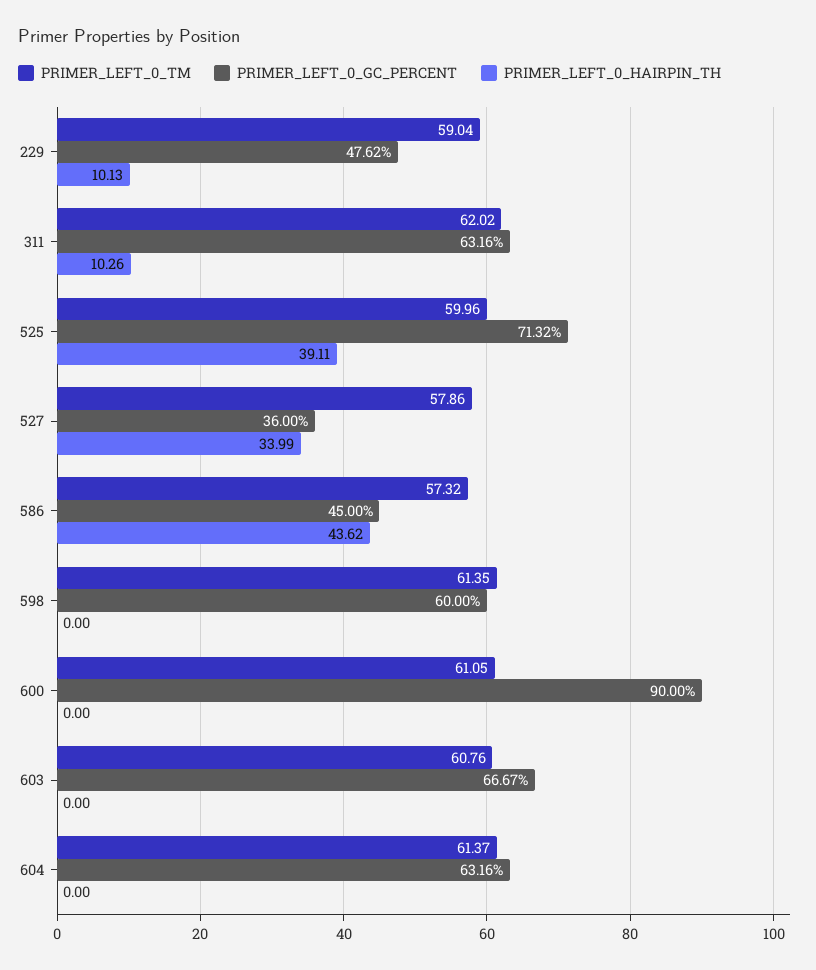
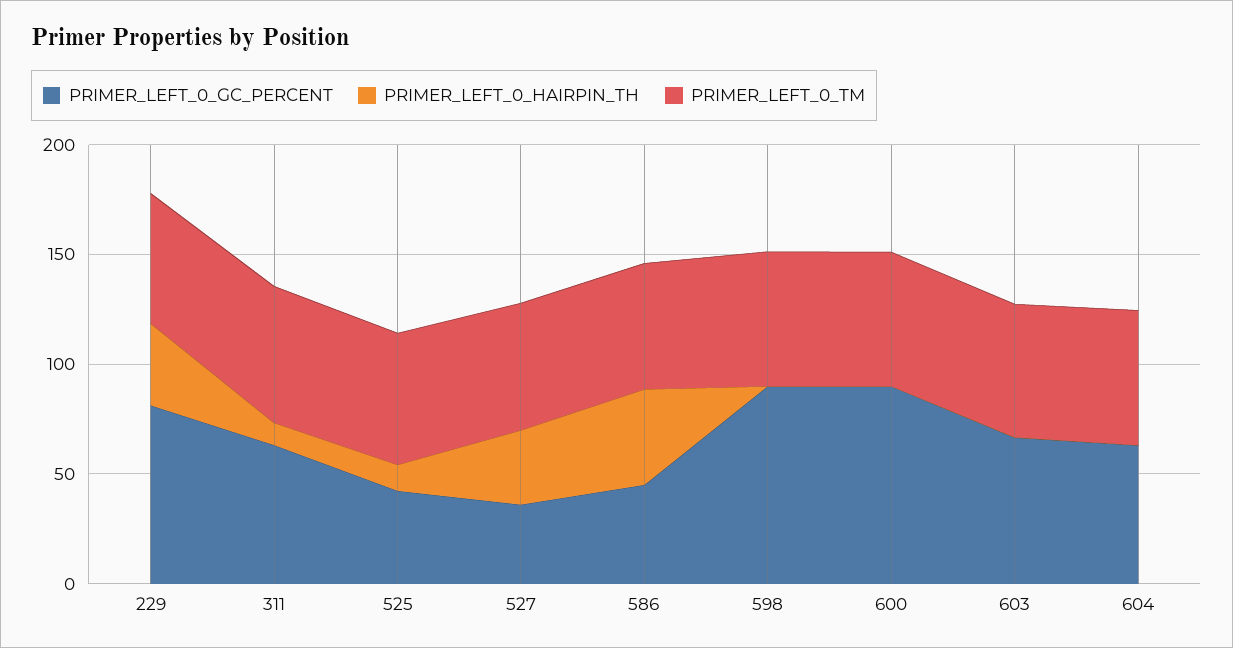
  {
    "PRIMER_LEFT_0_TM": {
      "229": 59.04,
      "311": 62.02,
      "525": 59.96,
      "527": 57.86,
      "586": 57.32,
      "598": 61.35,
      "600": 61.05,
      "603": 60.76,
      "604": 61.37
    },
    "PRIMER_LEFT_0_GC_PERCENT": {
-     "229": 47.62,
+     "229": 80,
      "311": 63.16,
-     "525": 71.32,
+     "525": 40,
      "527": 36,
      "586": 45,
-     "598": 60,
+     "598": 90,
      "600": 90,
      "603": 66.67,
      "604": 63.16
    },
    "PRIMER_LEFT_0_HAIRPIN_TH": {
-     "229": 10.13,
+     "229": 40,
      "311": 10.26,
-     "525": 39.11,
+     "525": 10,
      "527": 33.99,
      "586": 43.62,
      "598": 0,
      "600": 0,
      "603": 0,
      "604": 0
    }
  }

